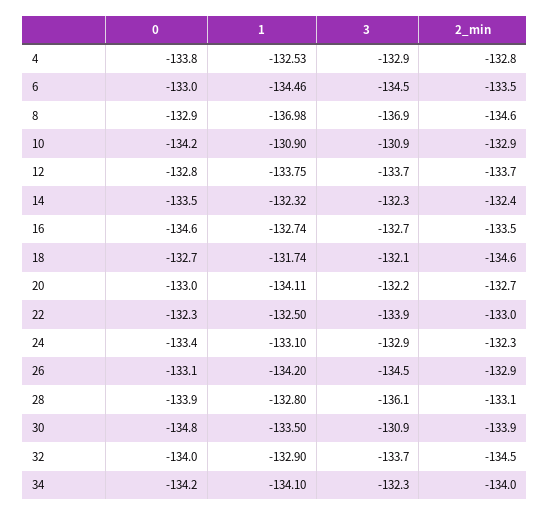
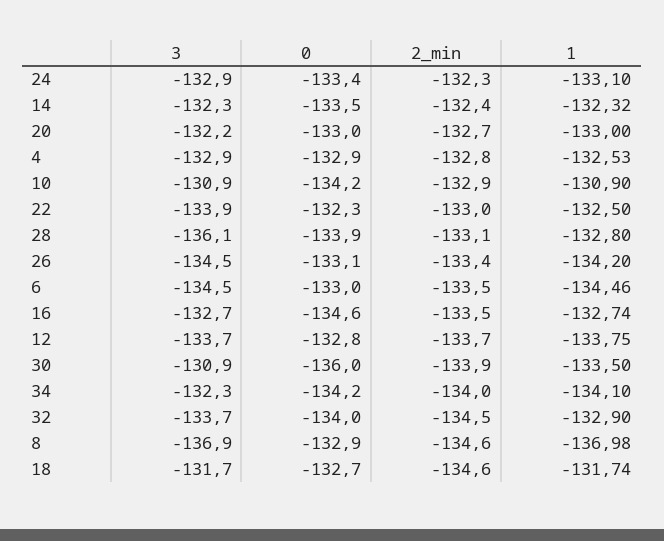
  {
    "0": {
-     "4": -133.8,
+     "4": -132.9,
      "6": -133,
      "8": -132.9,
      "10": -134.2,
      "12": -132.8,
      "14": -133.5,
      "16": -134.6,
      "18": -132.7,
      "20": -133,
      "22": -132.3,
      "24": -133.4,
      "26": -133.1,
      "28": -133.9,
-     "30": -134.8,
+     "30": -136,
      "32": -134,
      "34": -134.2
    },
    "1": {
      "4": -132.53,
      "6": -134.46,
      "8": -136.98,
      "10": -130.9,
      "12": -133.75,
      "14": -132.32,
      "16": -132.74,
      "18": -131.74,
-     "20": -134.11,
+     "20": -133,
      "22": -132.5,
      "24": -133.1,
      "26": -134.2,
      "28": -132.8,
      "30": -133.5,
      "32": -132.9,
      "34": -134.1
    },
    "3": {
      "4": -132.9,
      "6": -134.5,
      "8": -136.9,
      "10": -130.9,
      "12": -133.7,
      "14": -132.3,
      "16": -132.7,
-     "18": -132.1,
+     "18": -131.7,
      "20": -132.2,
      "22": -133.9,
      "24": -132.9,
      "26": -134.5,
      "28": -136.1,
      "30": -130.9,
      "32": -133.7,
      "34": -132.3
    },
    "2_min": {
      "4": -132.8,
      "6": -133.5,
      "8": -134.6,
      "10": -132.9,
      "12": -133.7,
      "14": -132.4,
      "16": -133.5,
      "18": -134.6,
      "20": -132.7,
      "22": -133,
      "24": -132.3,
-     "26": -132.9,
+     "26": -133.4,
      "28": -133.1,
      "30": -133.9,
      "32": -134.5,
      "34": -134
    }
  }

